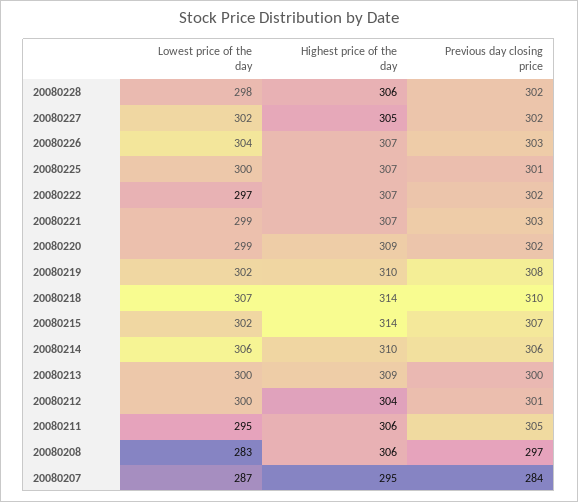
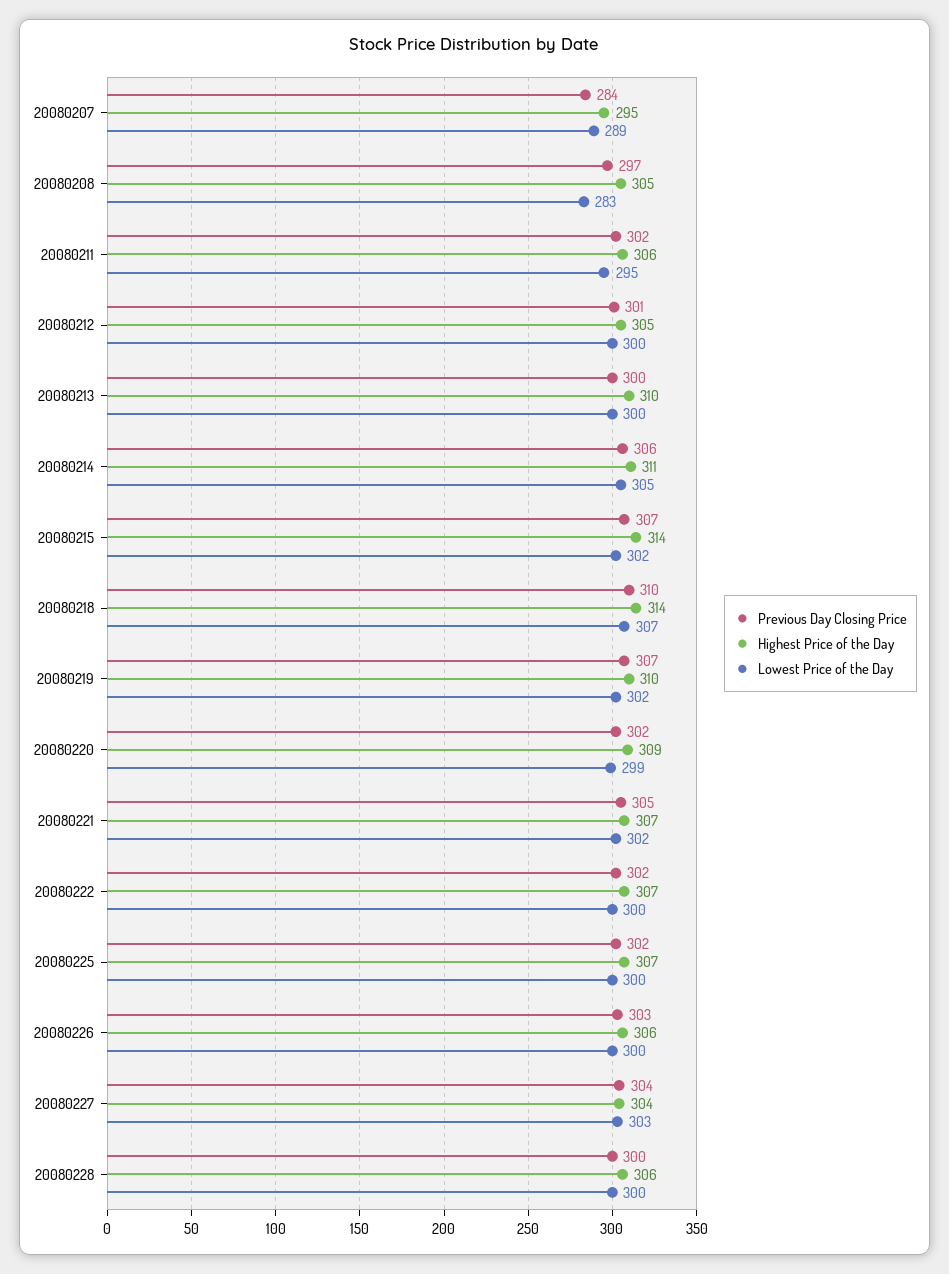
  {
    "Lowest price of the day": {
-     "20080228": 298,
+     "20080228": 300,
-     "20080227": 302,
+     "20080227": 303,
-     "20080226": 304,
+     "20080226": 300,
      "20080225": 300,
-     "20080222": 297,
+     "20080222": 300,
-     "20080221": 299,
+     "20080221": 302,
      "20080220": 299,
      "20080219": 302,
      "20080218": 307,
      "20080215": 302,
-     "20080214": 306,
+     "20080214": 305,
      "20080213": 300,
      "20080212": 300,
      "20080211": 295,
      "20080208": 283,
-     "20080207": 287
+     "20080207": 289
    },
    "Highest price of the day": {
      "20080228": 306,
-     "20080227": 305,
+     "20080227": 304,
-     "20080226": 307,
+     "20080226": 306,
      "20080225": 307,
      "20080222": 307,
      "20080221": 307,
      "20080220": 309,
      "20080219": 310,
      "20080218": 314,
      "20080215": 314,
-     "20080214": 310,
+     "20080214": 311,
-     "20080213": 309,
+     "20080213": 310,
-     "20080212": 304,
+     "20080212": 305,
      "20080211": 306,
-     "20080208": 306,
+     "20080208": 305,
      "20080207": 295
    },
    "Previous day closing price": {
-     "20080228": 302,
+     "20080228": 300,
-     "20080227": 302,
+     "20080227": 304,
      "20080226": 303,
-     "20080225": 301,
+     "20080225": 302,
      "20080222": 302,
-     "20080221": 303,
+     "20080221": 305,
      "20080220": 302,
-     "20080219": 308,
+     "20080219": 307,
      "20080218": 310,
      "20080215": 307,
      "20080214": 306,
      "20080213": 300,
      "20080212": 301,
-     "20080211": 305,
+     "20080211": 302,
      "20080208": 297,
      "20080207": 284
    }
  }

